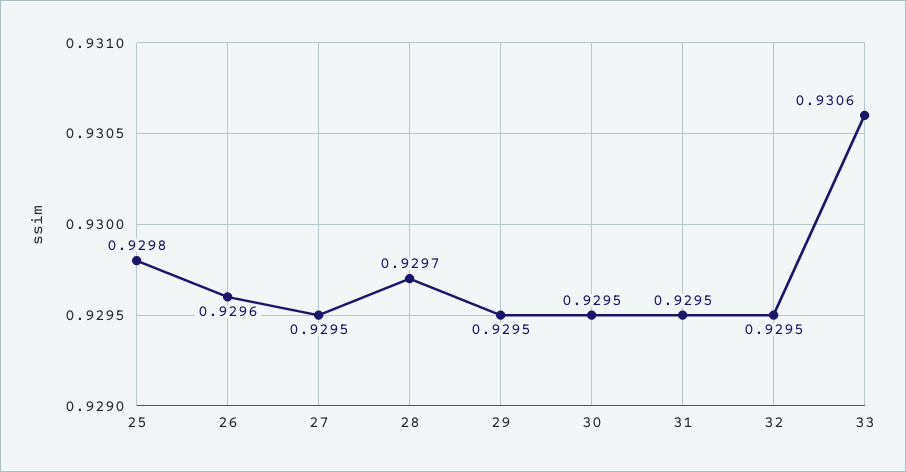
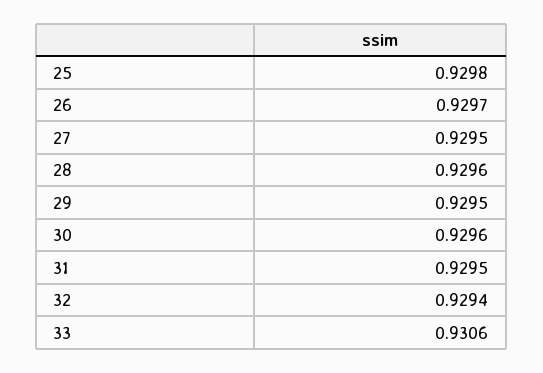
  {
    "25": 0.9298,
-   "26": 0.9296,
+   "26": 0.9297,
    "27": 0.9295,
-   "28": 0.9297,
+   "28": 0.9296,
    "29": 0.9295,
-   "30": 0.9295,
+   "30": 0.9296,
    "31": 0.9295,
-   "32": 0.9295,
+   "32": 0.9294,
    "33": 0.9306
  }

